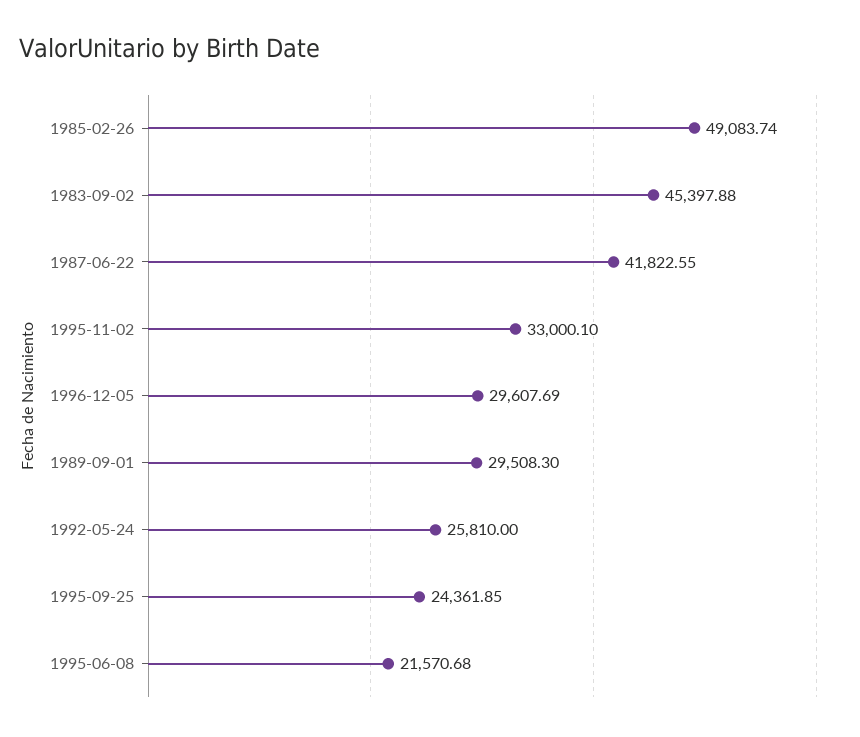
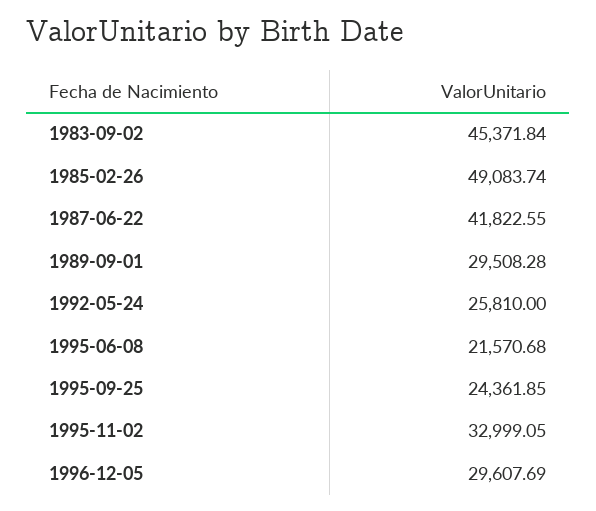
  {
    "1985-02-26": 49083.74,
-   "1983-09-02": 45397.88,
+   "1983-09-02": 45371.84,
    "1987-06-22": 41822.55,
-   "1995-11-02": 33000.1,
+   "1995-11-02": 32999.05,
    "1996-12-05": 29607.69,
-   "1989-09-01": 29508.3,
+   "1989-09-01": 29508.28,
    "1992-05-24": 25810,
    "1995-09-25": 24361.85,
    "1995-06-08": 21570.68
  }

